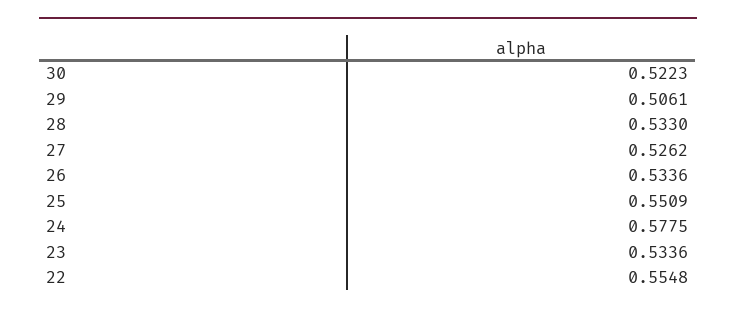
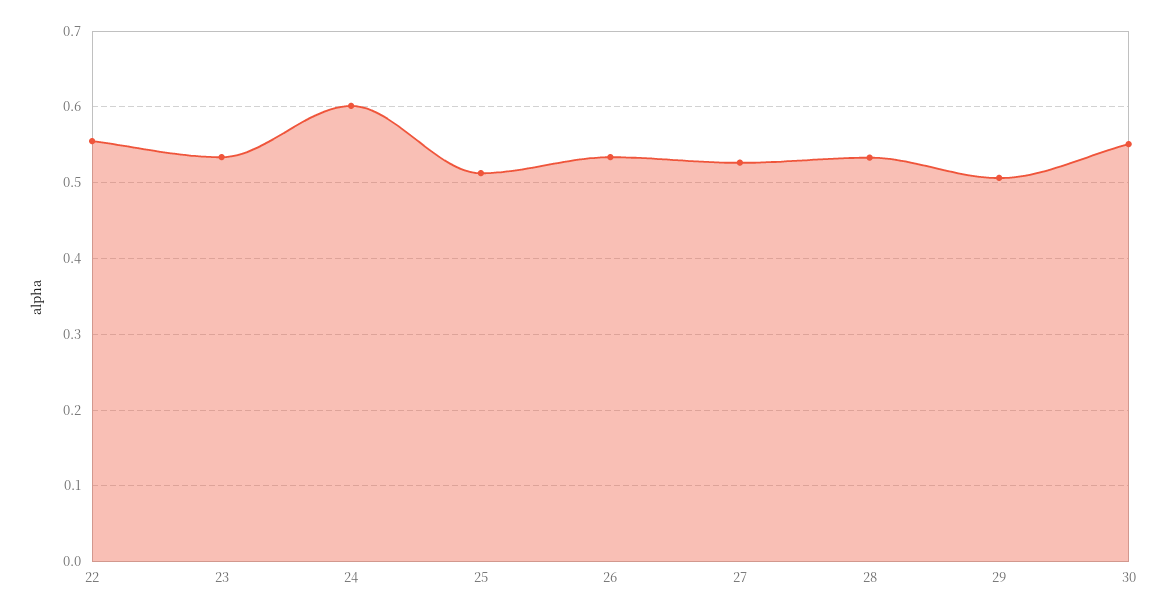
  {
-   "30": 0.5223,
+   "30": 0.55,
    "29": 0.5061,
    "28": 0.533,
    "27": 0.5262,
    "26": 0.5336,
-   "25": 0.5509,
+   "25": 0.51,
-   "24": 0.5775,
+   "24": 0.6,
    "23": 0.5336,
    "22": 0.5548
  }

